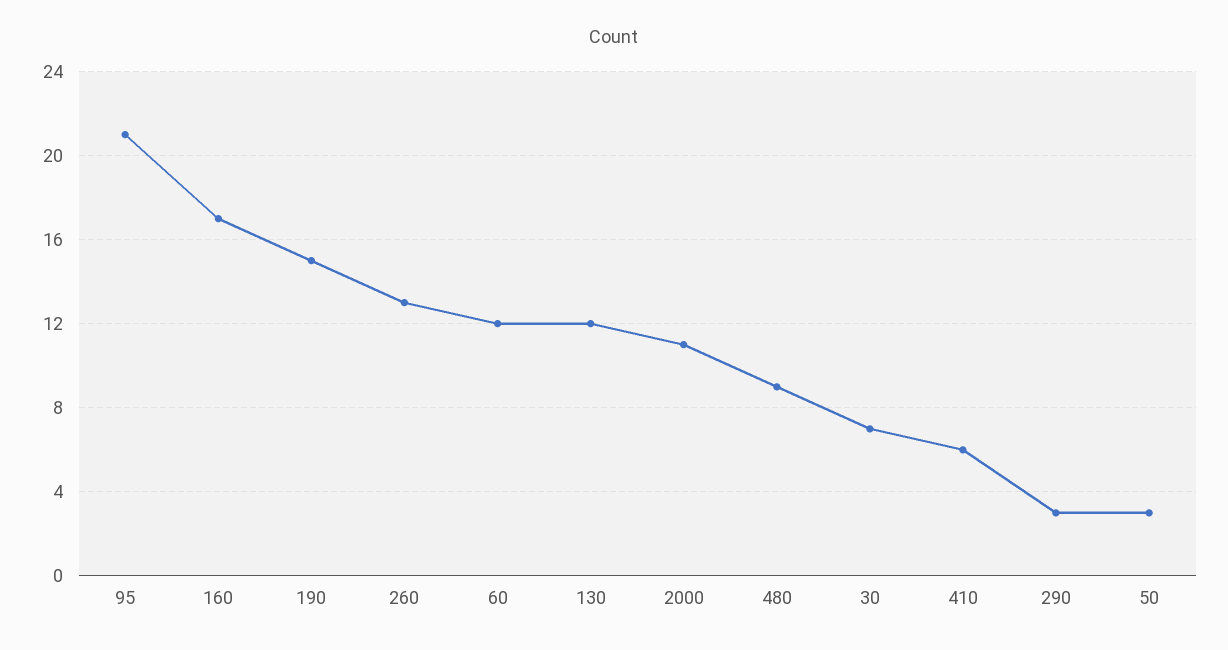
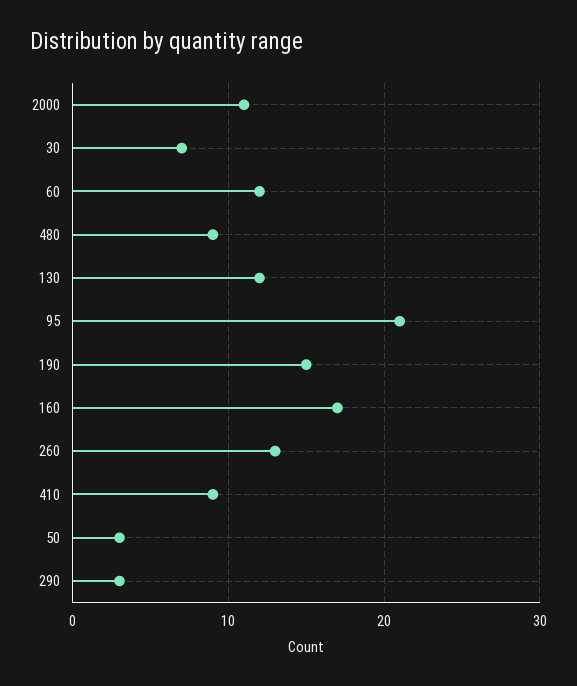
  {
    "95": 21,
    "160": 17,
    "190": 15,
    "260": 13,
    "60": 12,
    "130": 12,
    "2000": 11,
    "480": 9,
    "30": 7,
-   "410": 6,
+   "410": 9,
    "290": 3,
    "50": 3
  }

